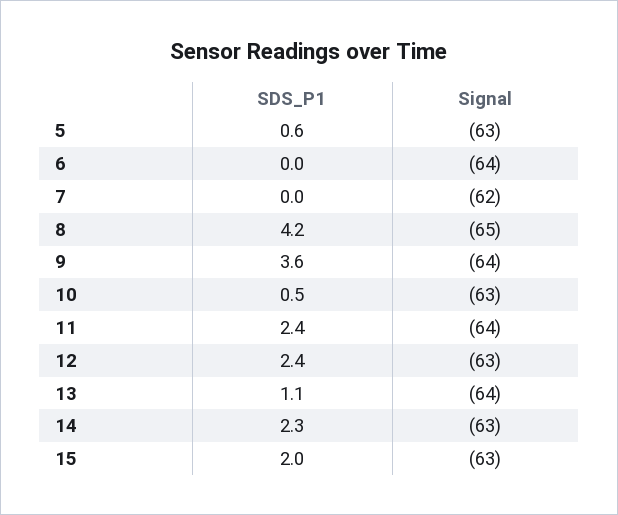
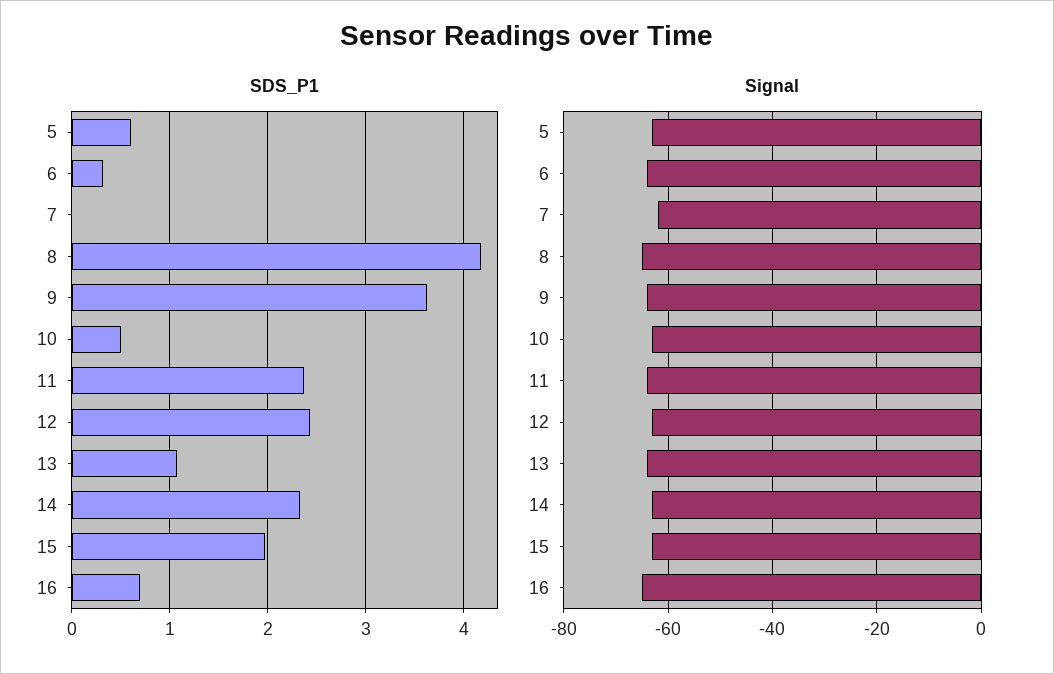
  {
    "SDS_P1": {
      "5": 0.6,
-     "6": 0,
+     "6": 0.3,
      "7": 0,
      "8": 4.2,
      "9": 3.6,
      "10": 0.5,
      "11": 2.4,
      "12": 2.4,
      "13": 1.1,
      "14": 2.3,
-     "15": 2
+     "15": 2,
+     "16": 0.7
    },
    "Signal": {
      "5": -63,
      "6": -64,
      "7": -62,
      "8": -65,
      "9": -64,
      "10": -63,
      "11": -64,
      "12": -63,
      "13": -64,
      "14": -63,
-     "15": -63
+     "15": -63,
+     "16": -65
    }
  }

